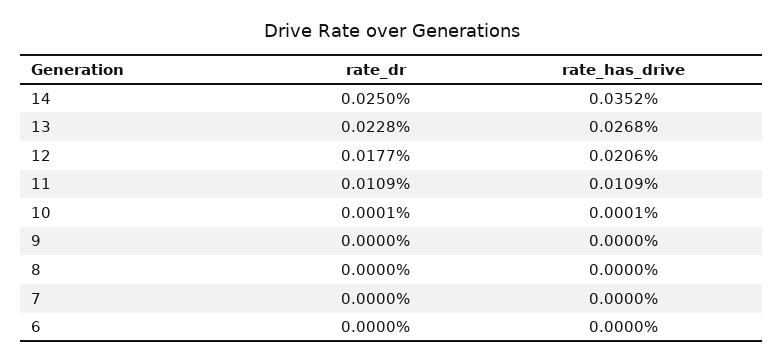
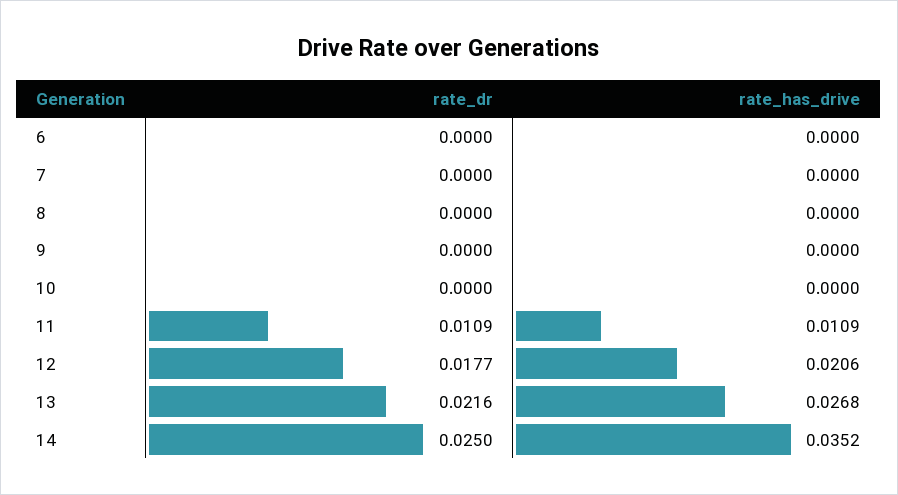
  {
    "rate_dr": {
      "14": 0.025,
-     "13": 0.0228,
+     "13": 0.0216,
      "12": 0.0177,
      "11": 0.0109,
-     "10": 0.0001,
+     "10": 0,
      "9": 0,
      "8": 0,
      "7": 0,
      "6": 0
    },
    "rate_has_drive": {
      "14": 0.0352,
      "13": 0.0268,
      "12": 0.0206,
      "11": 0.0109,
-     "10": 0.0001,
+     "10": 0,
      "9": 0,
      "8": 0,
      "7": 0,
      "6": 0
    }
  }

